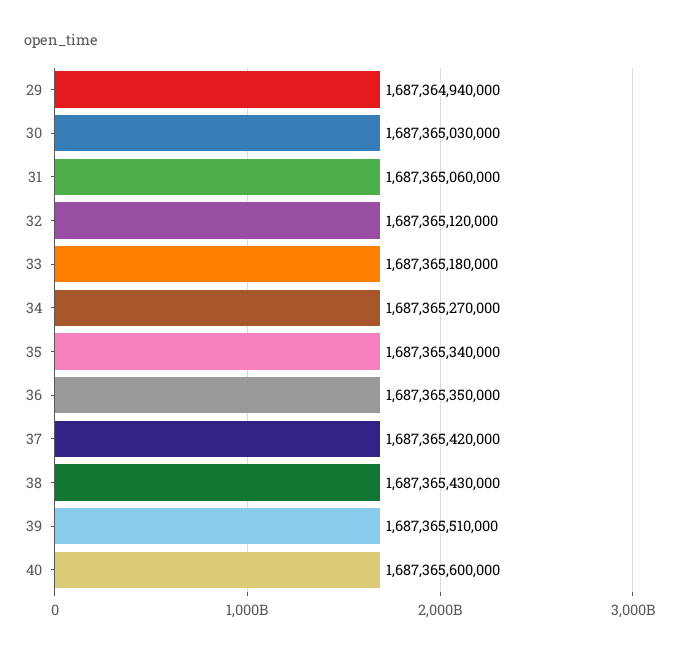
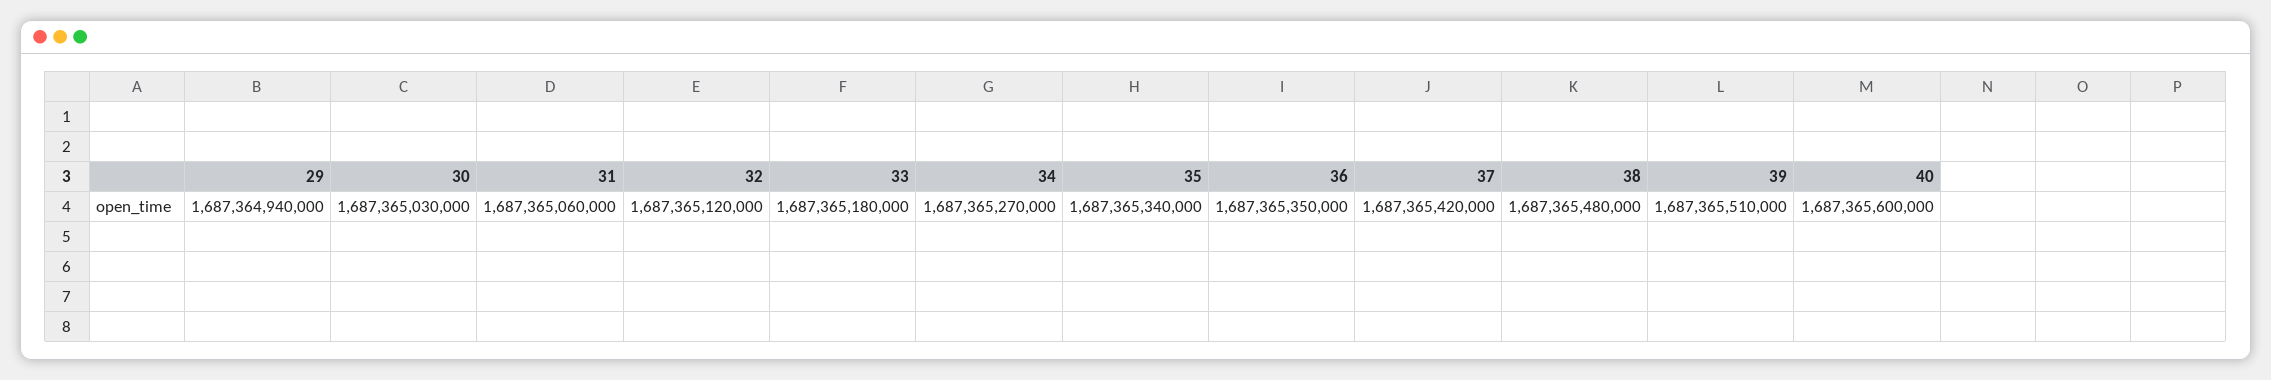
  {
    "29": 1687364940000,
    "30": 1687365030000,
    "31": 1687365060000,
    "32": 1687365120000,
    "33": 1687365180000,
    "34": 1687365270000,
    "35": 1687365340000,
    "36": 1687365350000,
    "37": 1687365420000,
-   "38": 1687365430000,
+   "38": 1687365480000,
    "39": 1687365510000,
    "40": 1687365600000
  }

